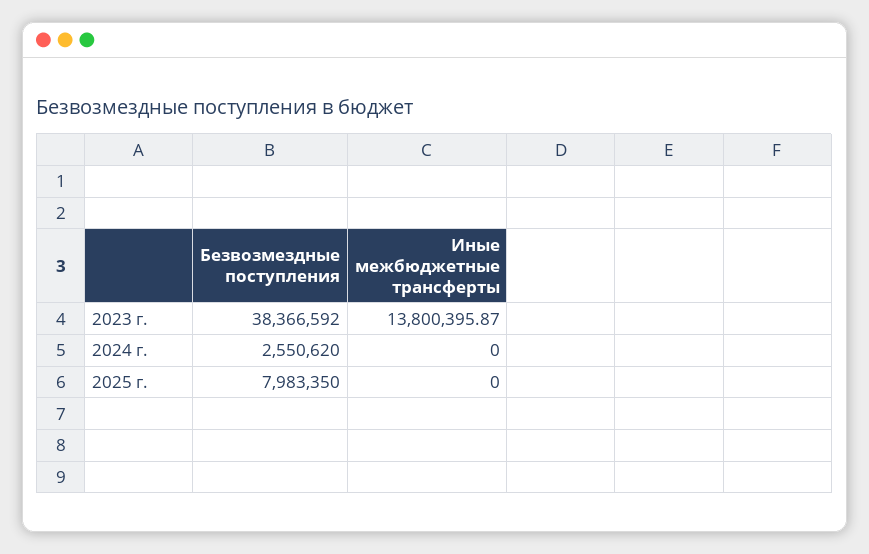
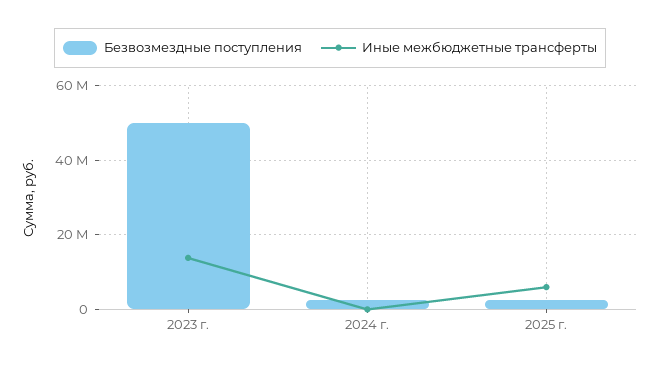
  {
    "Безвозмездные поступления": {
-     "2023 г.": 38366592,
+     "2023 г.": 50000000,
      "2024 г.": 2550620,
-     "2025 г.": 7983350
+     "2025 г.": 2000000
    },
    "Иные межбюджетные трансферты": {
      "2023 г.": 13800395.87,
      "2024 г.": 0,
-     "2025 г.": 0
+     "2025 г.": 6000000
    }
  }

